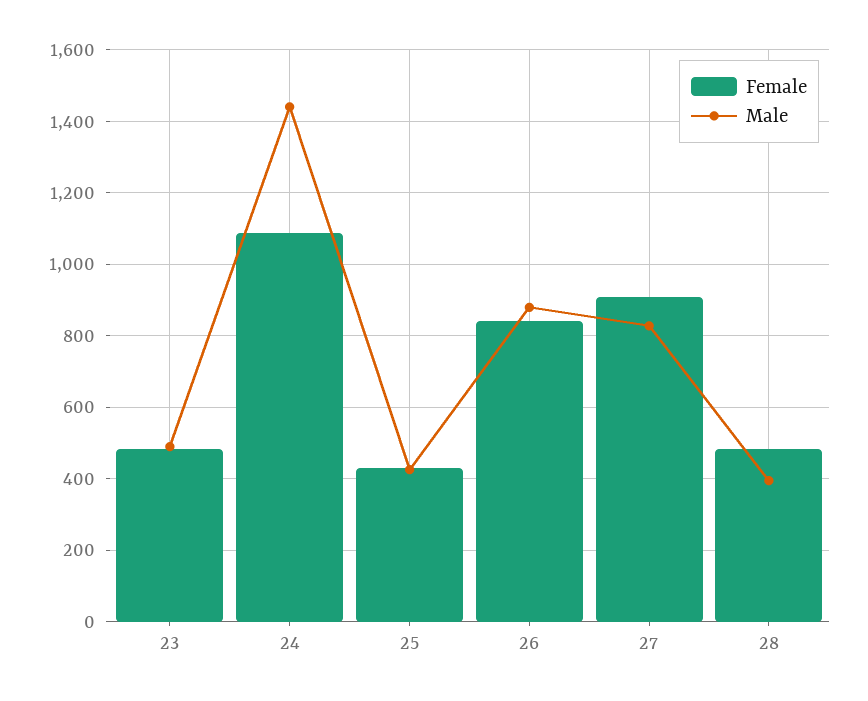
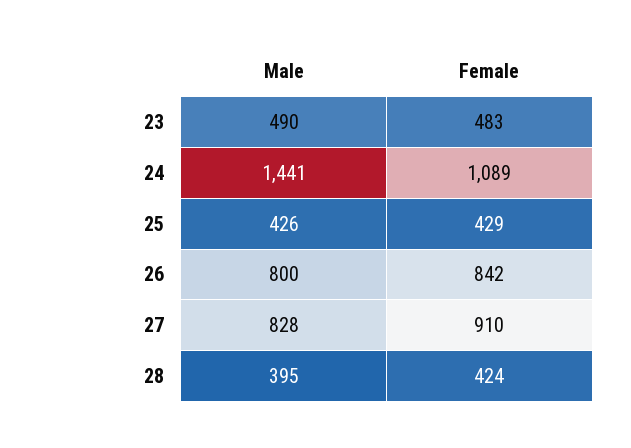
  {
    "Female": {
      "23": 483,
      "24": 1089,
      "25": 429,
      "26": 842,
      "27": 910,
-     "28": 480
+     "28": 424
    },
    "Male": {
      "23": 490,
      "24": 1441,
      "25": 426,
-     "26": 880,
+     "26": 800,
      "27": 828,
      "28": 395
    }
  }

